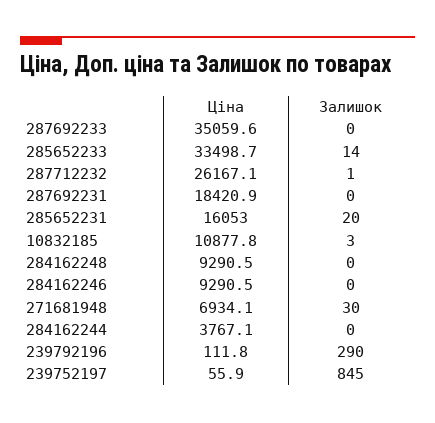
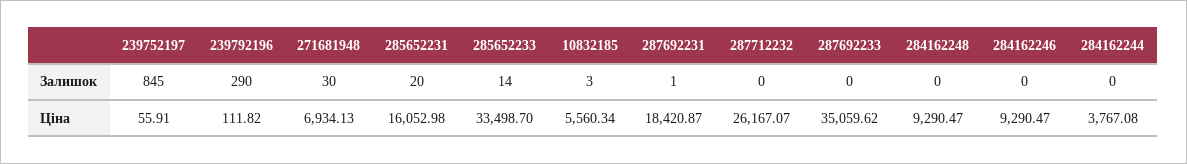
  {
    "Ціна": {
      "287692233": 35059.62,
      "285652233": 33498.7,
      "287712232": 26167.07,
      "287692231": 18420.87,
      "285652231": 16052.98,
-     "10832185": 10877.8,
+     "10832185": 5560.34,
      "284162248": 9290.47,
      "284162246": 9290.47,
      "271681948": 6934.13,
      "284162244": 3767.08,
      "239792196": 111.82,
      "239752197": 55.91
    },
    "Залишок": {
      "287692233": 0,
      "285652233": 14,
-     "287712232": 1,
+     "287712232": 0,
-     "287692231": 0,
+     "287692231": 1,
      "285652231": 20,
      "10832185": 3,
      "284162248": 0,
      "284162246": 0,
      "271681948": 30,
      "284162244": 0,
      "239792196": 290,
      "239752197": 845
    }
  }

